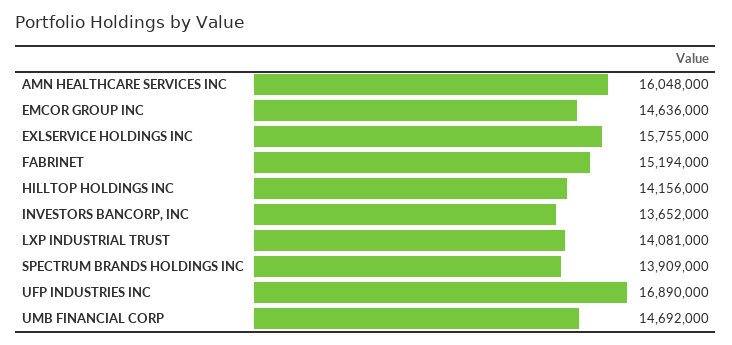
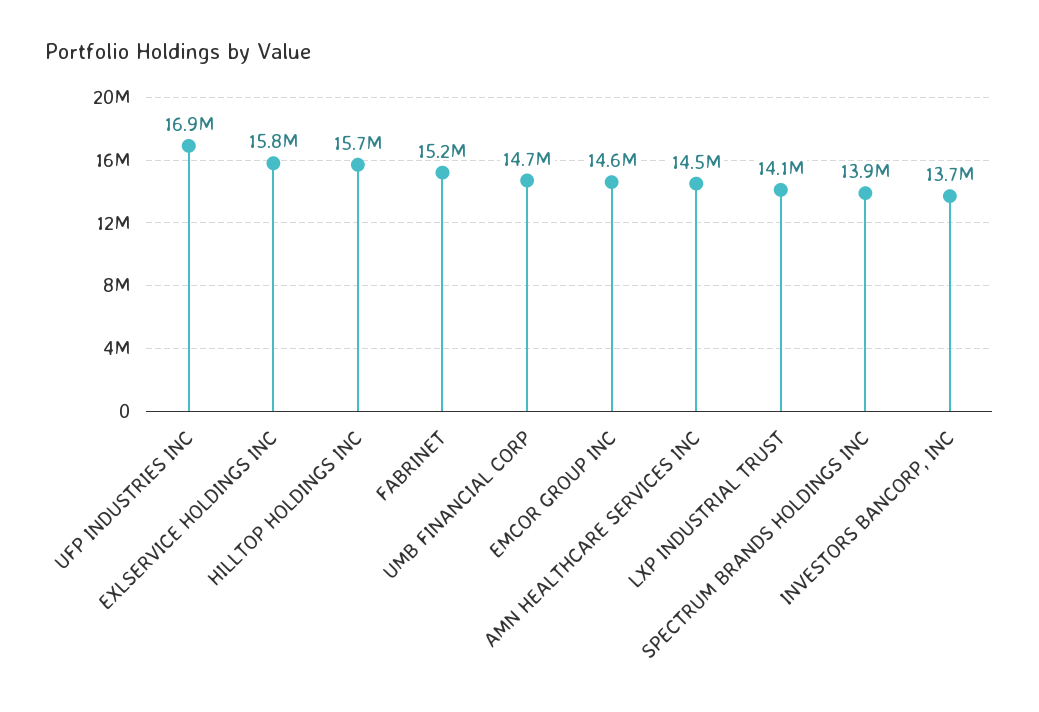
  {
-   "AMN HEALTHCARE SERVICES INC": 16048000,
+   "AMN HEALTHCARE SERVICES INC": 14500000,
    "EMCOR GROUP INC": 14636000,
    "EXLSERVICE HOLDINGS INC": 15755000,
    "FABRINET": 15194000,
-   "HILLTOP HOLDINGS INC": 14156000,
+   "HILLTOP HOLDINGS INC": 15700000,
    "INVESTORS BANCORP, INC": 13652000,
    "LXP INDUSTRIAL TRUST": 14081000,
    "SPECTRUM BRANDS HOLDINGS INC": 13909000,
    "UFP INDUSTRIES INC": 16890000,
    "UMB FINANCIAL CORP": 14692000
  }

